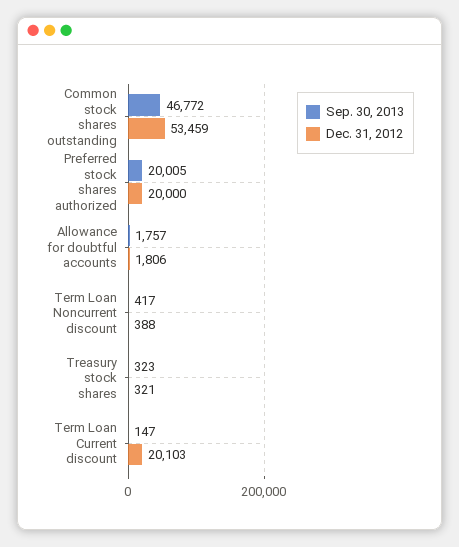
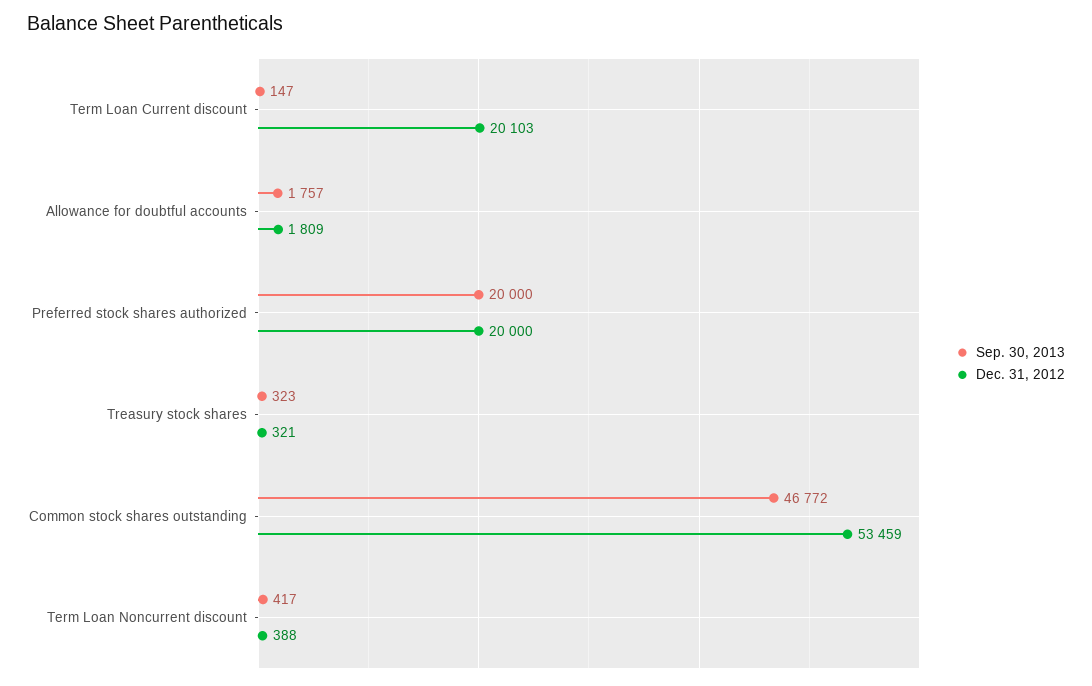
  {
    "Sep. 30, 2013": {
      "Common stock shares outstanding": 46772,
-     "Preferred stock shares authorized": 20005,
+     "Preferred stock shares authorized": 20000,
      "Allowance for doubtful accounts": 1757,
      "Term Loan Noncurrent discount": 417,
      "Treasury stock shares": 323,
      "Term Loan Current discount": 147
    },
    "Dec. 31, 2012": {
      "Common stock shares outstanding": 53459,
      "Preferred stock shares authorized": 20000,
-     "Allowance for doubtful accounts": 1806,
+     "Allowance for doubtful accounts": 1809,
      "Term Loan Noncurrent discount": 388,
      "Treasury stock shares": 321,
      "Term Loan Current discount": 20103
    }
  }

